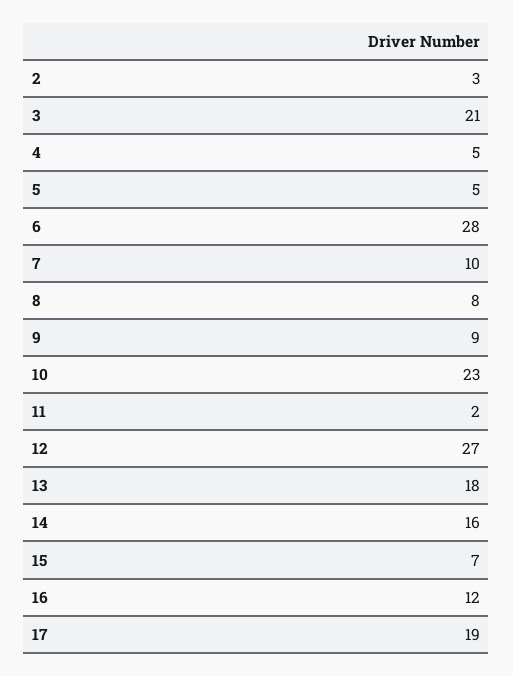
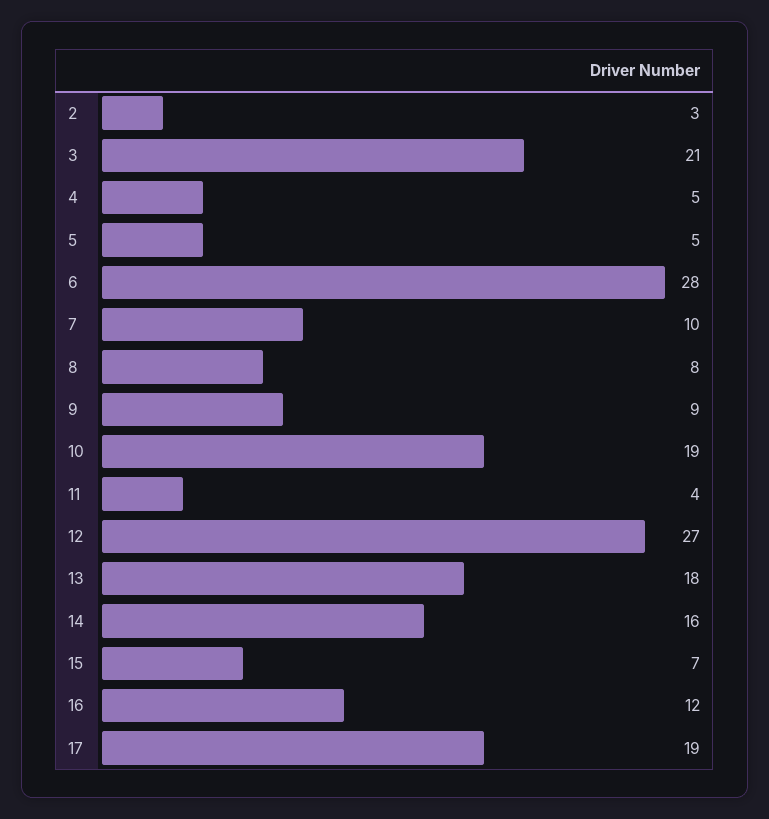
  {
    "2": 3,
    "3": 21,
    "4": 5,
    "5": 5,
    "6": 28,
    "7": 10,
    "8": 8,
    "9": 9,
-   "10": 23,
+   "10": 19,
-   "11": 2,
+   "11": 4,
    "12": 27,
    "13": 18,
    "14": 16,
    "15": 7,
    "16": 12,
    "17": 19
  }

